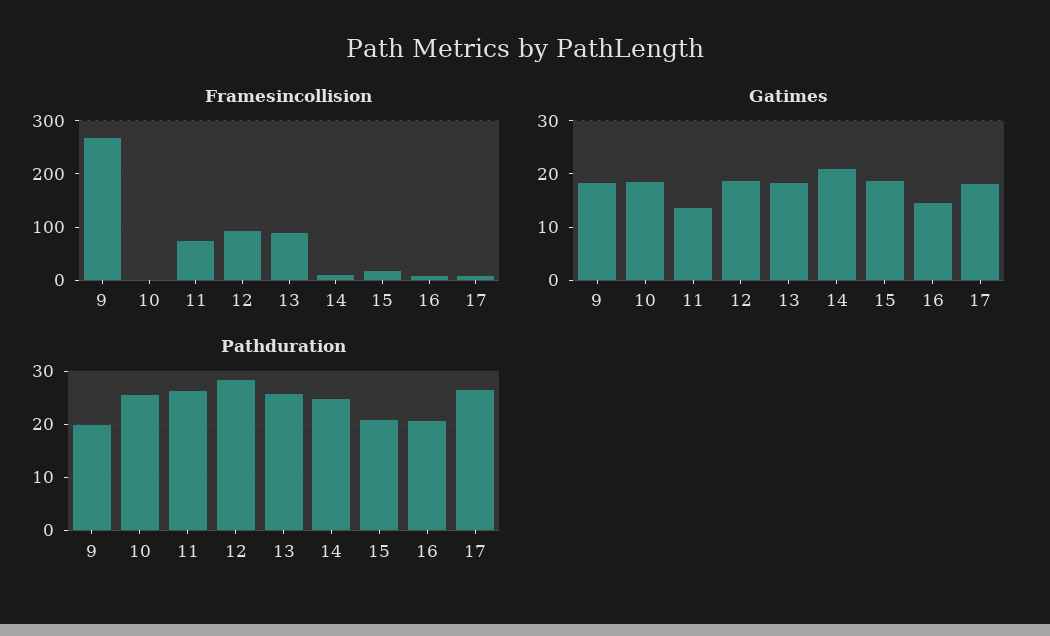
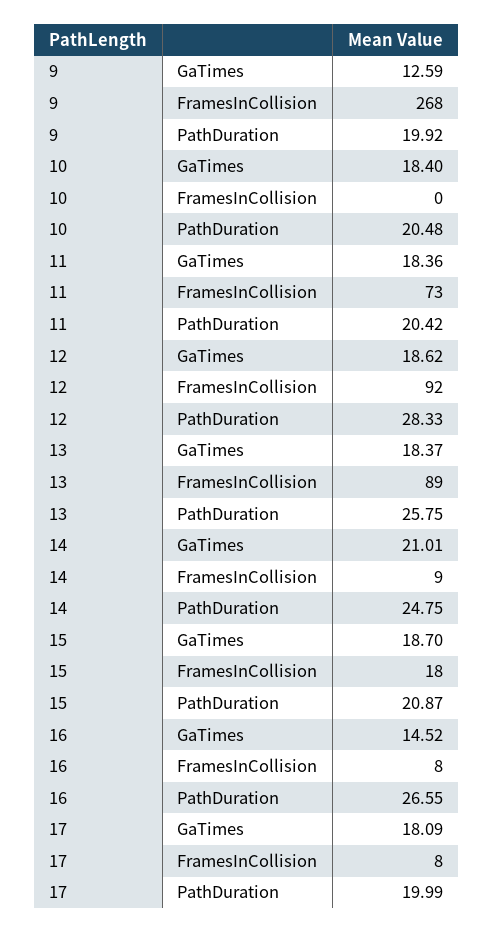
  {
    "Framesincollision": {
      "9": 268,
      "10": 0,
      "11": 73,
      "12": 92,
      "13": 89,
      "14": 9,
      "15": 18,
      "16": 8,
      "17": 8
    },
    "Gatimes": {
-     "9": 18,
+     "9": 12.59,
      "10": 18.4,
-     "11": 14,
+     "11": 18.36,
      "12": 18.62,
      "13": 18.37,
      "14": 21.01,
      "15": 18.7,
      "16": 14.52,
      "17": 18.09
    },
    "Pathduration": {
      "9": 19.92,
-     "10": 26,
+     "10": 20.48,
-     "11": 26,
+     "11": 20.42,
      "12": 28.33,
      "13": 25.75,
      "14": 24.75,
      "15": 20.87,
-     "16": 20,
+     "16": 26.55,
-     "17": 26
+     "17": 19.99
    }
  }

